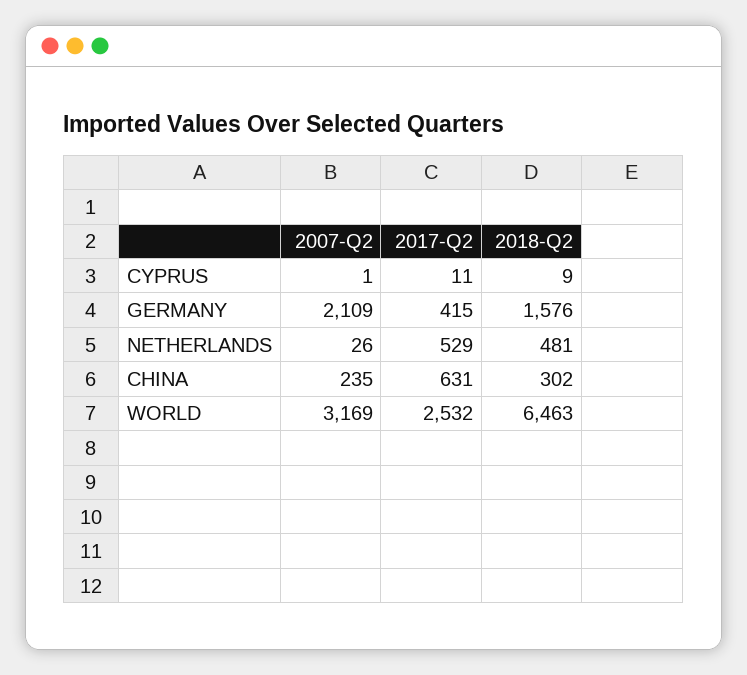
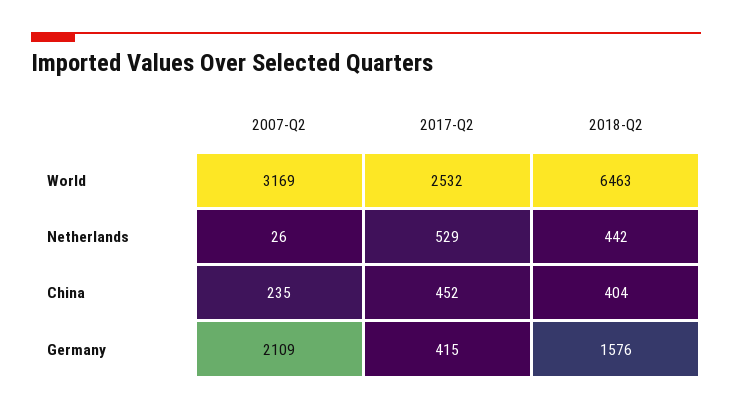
  {
    "2007-Q2": {
-     "CYPRUS": 1,
      "GERMANY": 2109,
      "NETHERLANDS": 26,
      "CHINA": 235,
      "WORLD": 3169
    },
    "2017-Q2": {
-     "CYPRUS": 11,
      "GERMANY": 415,
      "NETHERLANDS": 529,
-     "CHINA": 631,
+     "CHINA": 452,
      "WORLD": 2532
    },
    "2018-Q2": {
-     "CYPRUS": 9,
      "GERMANY": 1576,
-     "NETHERLANDS": 481,
+     "NETHERLANDS": 442,
-     "CHINA": 302,
+     "CHINA": 404,
      "WORLD": 6463
    }
  }

